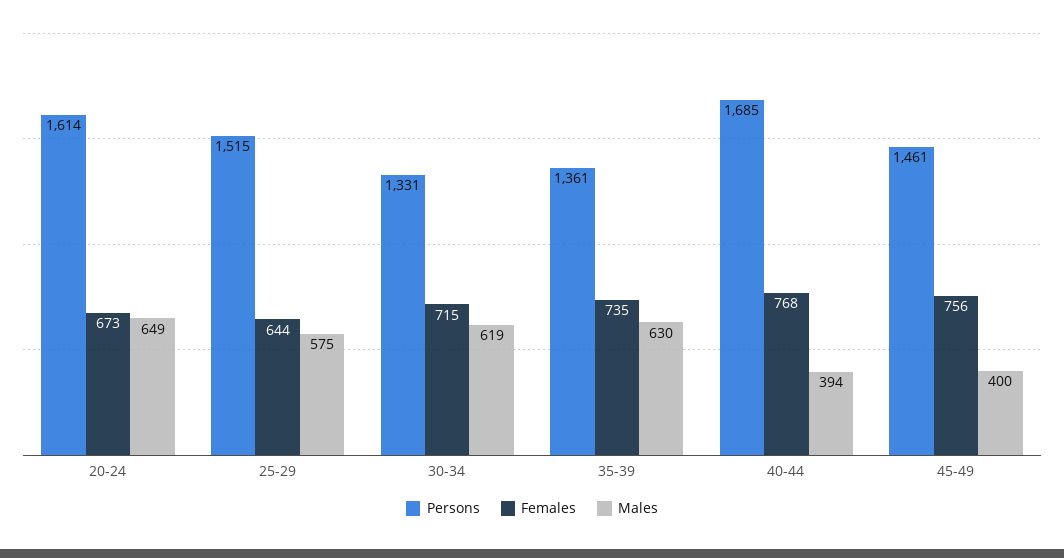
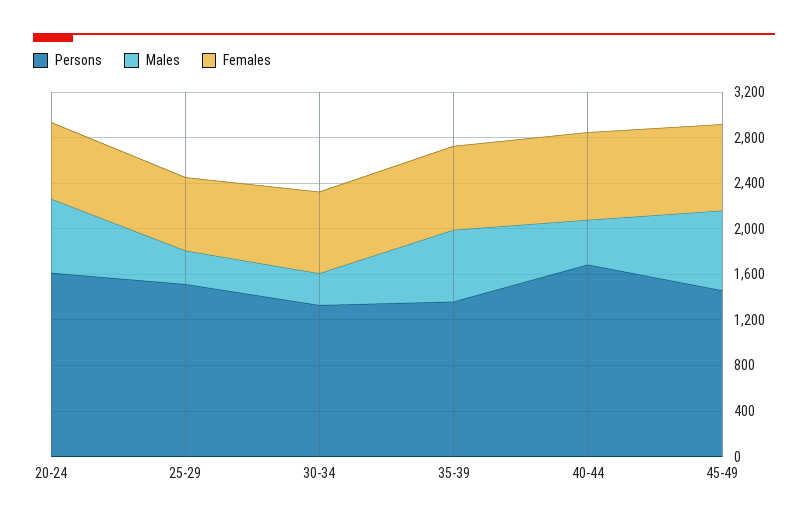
  {
    "Persons": {
      "20-24": 1614,
      "25-29": 1515,
      "30-34": 1331,
      "35-39": 1361,
      "40-44": 1685,
      "45-49": 1461
    },
    "Females": {
      "20-24": 673,
      "25-29": 644,
      "30-34": 715,
      "35-39": 735,
      "40-44": 768,
      "45-49": 756
    },
    "Males": {
      "20-24": 649,
-     "25-29": 575,
+     "25-29": 300,
-     "30-34": 619,
+     "30-34": 300,
      "35-39": 630,
      "40-44": 394,
-     "45-49": 400
+     "45-49": 700
    }
  }

